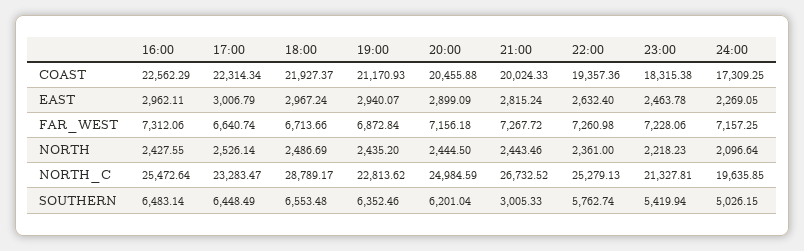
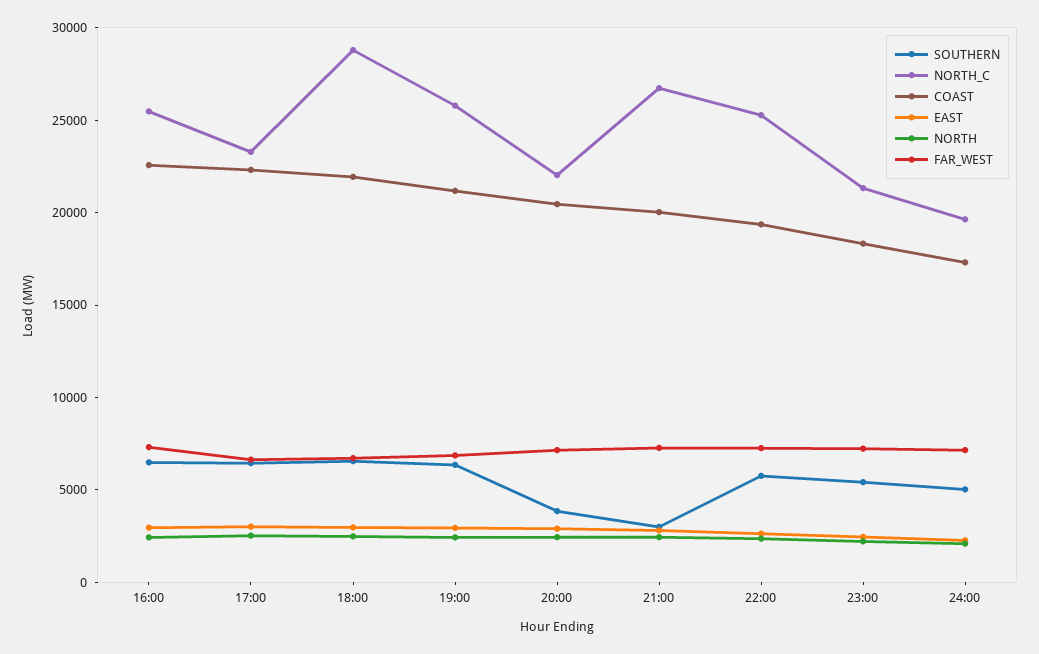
  {
    "COAST": {
      "16:00": 22562.29,
      "17:00": 22314.34,
      "18:00": 21927.37,
      "19:00": 21170.93,
      "20:00": 20455.88,
      "21:00": 20024.33,
      "22:00": 19357.36,
      "23:00": 18315.38,
      "24:00": 17309.25
    },
    "EAST": {
      "16:00": 2962.11,
      "17:00": 3006.79,
      "18:00": 2967.24,
      "19:00": 2940.07,
      "20:00": 2899.09,
      "21:00": 2815.24,
      "22:00": 2632.4,
      "23:00": 2463.78,
      "24:00": 2269.05
    },
    "FAR_WEST": {
      "16:00": 7312.06,
      "17:00": 6640.74,
      "18:00": 6713.66,
      "19:00": 6872.84,
      "20:00": 7156.18,
      "21:00": 7267.72,
      "22:00": 7260.98,
      "23:00": 7228.06,
      "24:00": 7157.25
    },
    "NORTH": {
      "16:00": 2427.55,
      "17:00": 2526.14,
      "18:00": 2486.69,
      "19:00": 2435.2,
      "20:00": 2444.5,
      "21:00": 2443.46,
      "22:00": 2361,
      "23:00": 2218.23,
      "24:00": 2096.64
    },
    "NORTH_C": {
      "16:00": 25472.64,
      "17:00": 23283.47,
      "18:00": 28789.17,
-     "19:00": 22813.62,
+     "19:00": 26000,
-     "20:00": 24984.59,
+     "20:00": 22000,
      "21:00": 26732.52,
      "22:00": 25279.13,
      "23:00": 21327.81,
      "24:00": 19635.85
    },
    "SOUTHERN": {
      "16:00": 6483.14,
      "17:00": 6448.49,
      "18:00": 6553.48,
      "19:00": 6352.46,
-     "20:00": 6201.04,
+     "20:00": 4000,
      "21:00": 3005.33,
      "22:00": 5762.74,
      "23:00": 5419.94,
      "24:00": 5026.15
    }
  }

